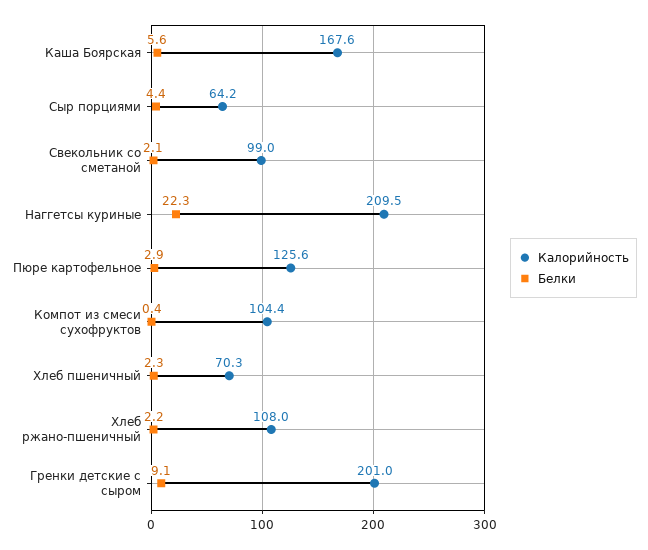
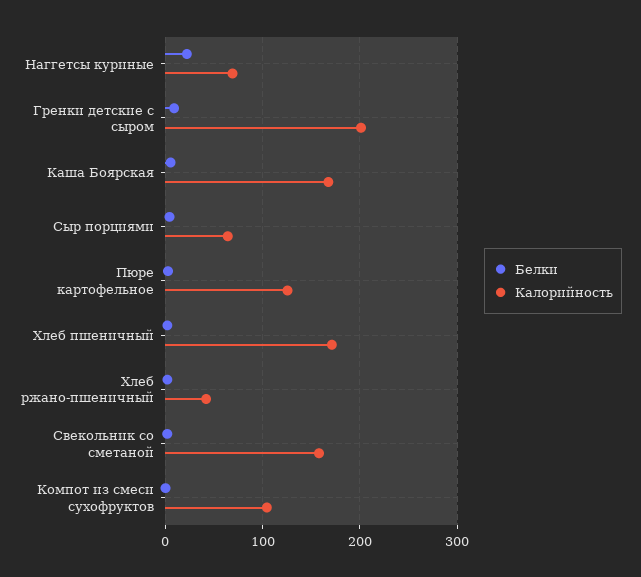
  {
    "Калорийность": {
      "Каша Боярская": 167.6,
      "Сыр порциями": 64.2,
-     "Свекольник со сметаной": 99,
+     "Свекольник со сметаной": 160,
-     "Наггетсы куриные": 209.5,
+     "Наггетсы куриные": 70,
      "Пюре картофельное": 125.6,
      "Компот из смеси сухофруктов": 104.4,
-     "Хлеб пшеничный": 70.3,
+     "Хлеб пшеничный": 170,
-     "Хлеб ржано-пшеничный": 108,
+     "Хлеб ржано-пшеничный": 40,
      "Гренки детские с сыром": 201
    },
    "Белки": {
      "Каша Боярская": 5.6,
      "Сыр порциями": 4.4,
      "Свекольник со сметаной": 2.1,
      "Наггетсы куриные": 22.3,
      "Пюре картофельное": 2.9,
      "Компот из смеси сухофруктов": 0.4,
      "Хлеб пшеничный": 2.3,
      "Хлеб ржано-пшеничный": 2.2,
      "Гренки детские с сыром": 9.1
    }
  }

